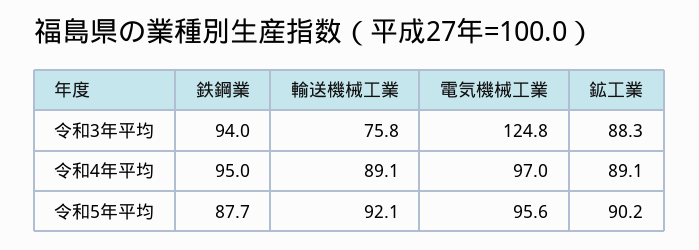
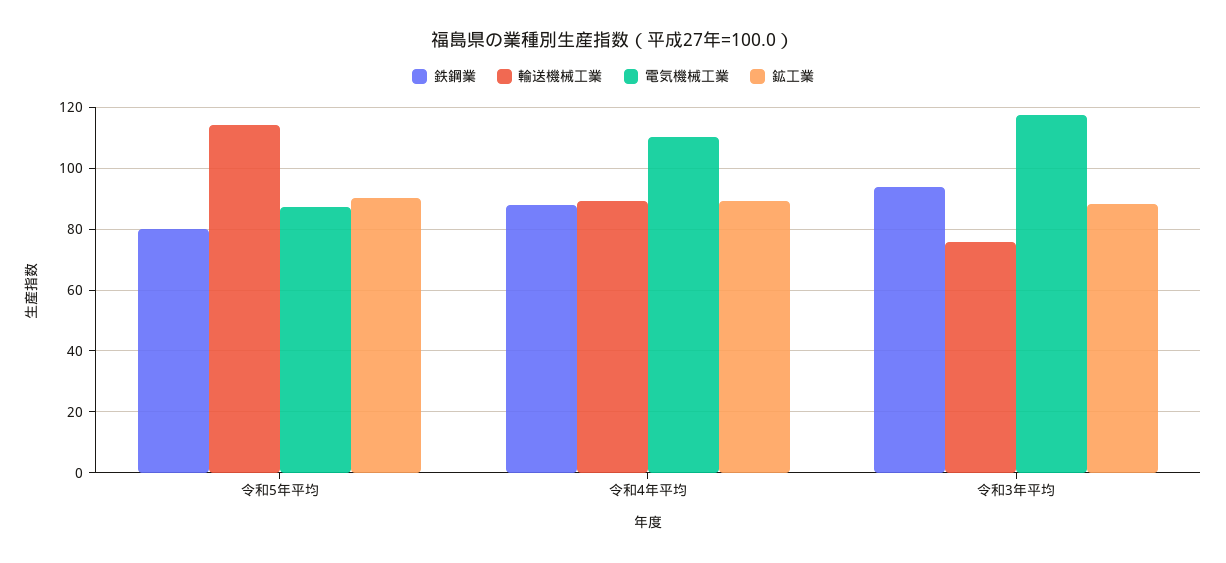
  {
    "鉄鋼業": {
      "令和3年平均": 94,
-     "令和4年平均": 95,
+     "令和4年平均": 88,
-     "令和5年平均": 87.7
+     "令和5年平均": 80
    },
    "輸送機械工業": {
      "令和3年平均": 75.8,
      "令和4年平均": 89.1,
-     "令和5年平均": 92.1
+     "令和5年平均": 114
    },
    "電気機械工業": {
-     "令和3年平均": 124.8,
+     "令和3年平均": 118,
-     "令和4年平均": 97,
+     "令和4年平均": 110,
-     "令和5年平均": 95.6
+     "令和5年平均": 88
    },
    "鉱工業": {
      "令和3年平均": 88.3,
      "令和4年平均": 89.1,
      "令和5年平均": 90.2
    }
  }

